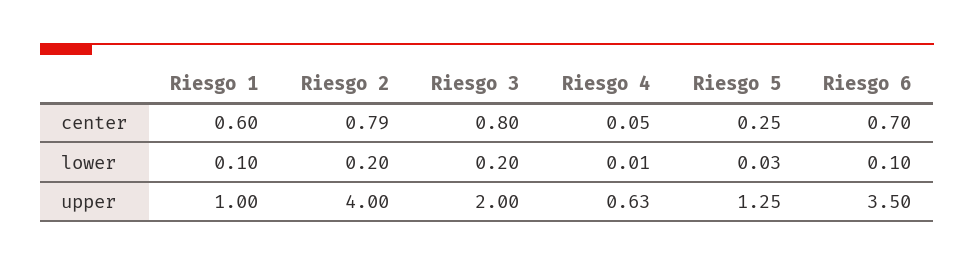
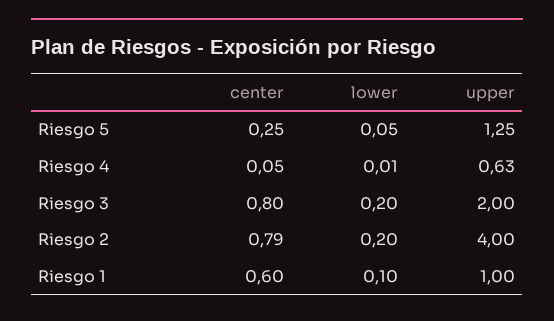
  {
    "Riesgo 1": {
      "center": 0.6,
      "lower": 0.1,
      "upper": 1
    },
    "Riesgo 2": {
      "center": 0.79,
      "lower": 0.2,
      "upper": 4
    },
    "Riesgo 3": {
      "center": 0.8,
      "lower": 0.2,
      "upper": 2
    },
    "Riesgo 4": {
      "center": 0.05,
      "lower": 0.01,
      "upper": 0.63
    },
    "Riesgo 5": {
      "center": 0.25,
-     "lower": 0.03,
+     "lower": 0.05,
      "upper": 1.25
-   },
+   }
-   "Riesgo 6": {
-     "center": 0.7,
-     "lower": 0.1,
-     "upper": 3.5
-   }
  }

